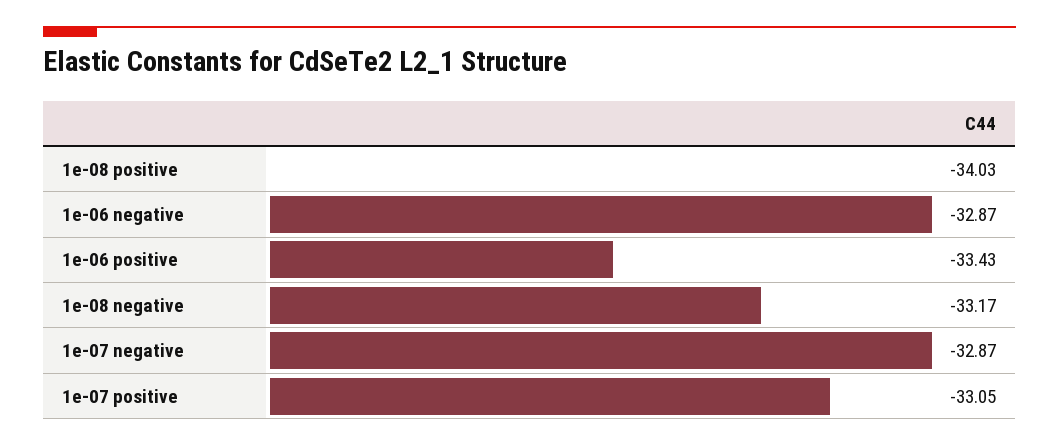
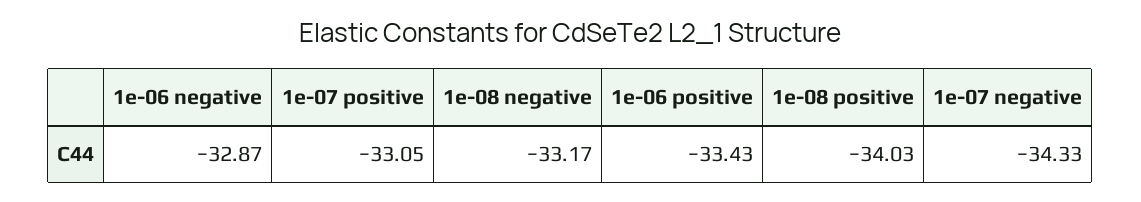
  {
    "1e-08 positive": -34.03,
    "1e-06 negative": -32.87,
    "1e-06 positive": -33.43,
    "1e-08 negative": -33.17,
-   "1e-07 negative": -32.87,
+   "1e-07 negative": -34.33,
    "1e-07 positive": -33.05
  }

